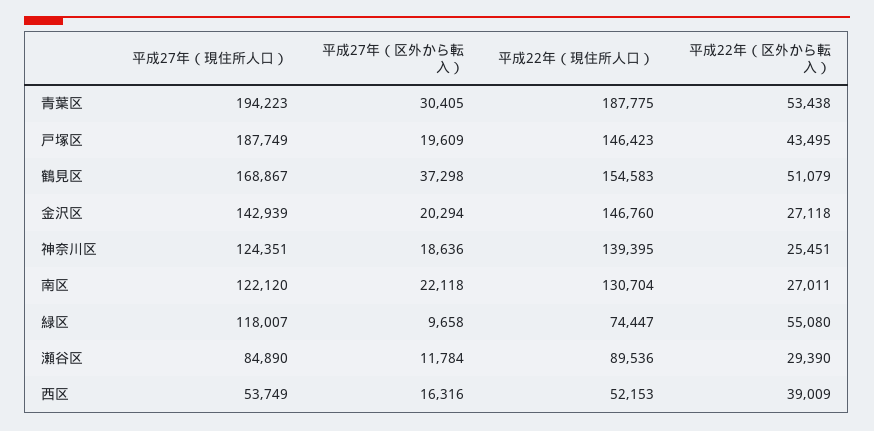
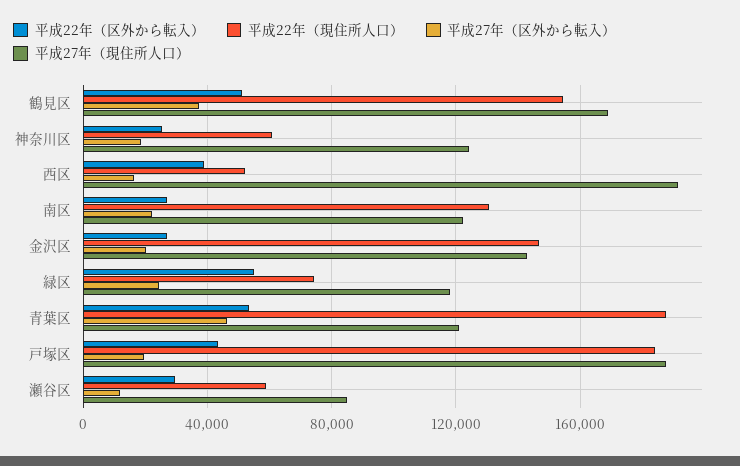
  {
    "平成27年（現住所人口）": {
-     "青葉区": 194223,
+     "青葉区": 120000,
      "戸塚区": 187749,
      "鶴見区": 168867,
      "金沢区": 142939,
      "神奈川区": 124351,
      "南区": 122120,
      "緑区": 118007,
      "瀬谷区": 84890,
-     "西区": 53749
+     "西区": 190000
    },
    "平成27年（区外から転入）": {
-     "青葉区": 30405,
+     "青葉区": 45000,
      "戸塚区": 19609,
      "鶴見区": 37298,
      "金沢区": 20294,
      "神奈川区": 18636,
      "南区": 22118,
-     "緑区": 9658,
+     "緑区": 25000,
      "瀬谷区": 11784,
      "西区": 16316
    },
    "平成22年（現住所人口）": {
      "青葉区": 187775,
-     "戸塚区": 146423,
+     "戸塚区": 185000,
      "鶴見区": 154583,
      "金沢区": 146760,
-     "神奈川区": 139395,
+     "神奈川区": 60000,
      "南区": 130704,
      "緑区": 74447,
-     "瀬谷区": 89536,
+     "瀬谷区": 60000,
      "西区": 52153
    },
    "平成22年（区外から転入）": {
      "青葉区": 53438,
      "戸塚区": 43495,
      "鶴見区": 51079,
      "金沢区": 27118,
      "神奈川区": 25451,
      "南区": 27011,
      "緑区": 55080,
      "瀬谷区": 29390,
      "西区": 39009
    }
  }

